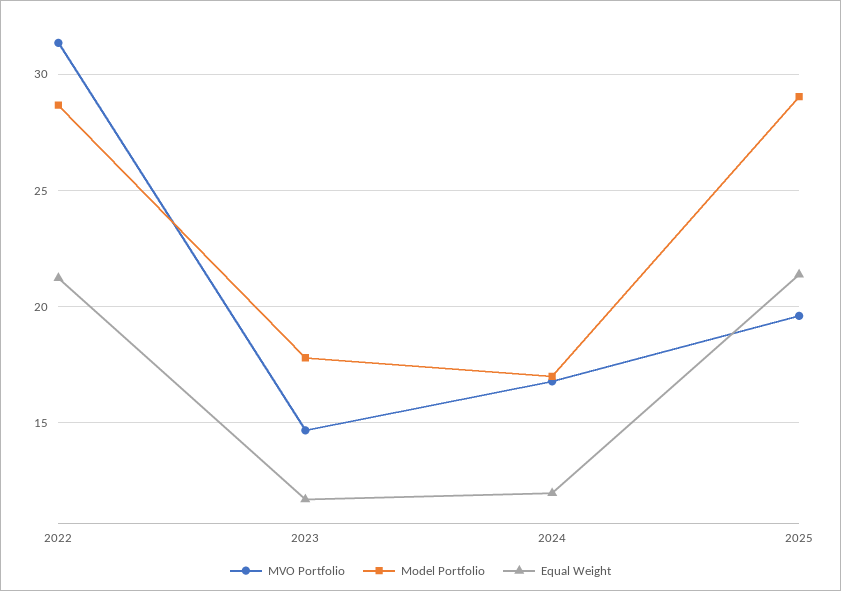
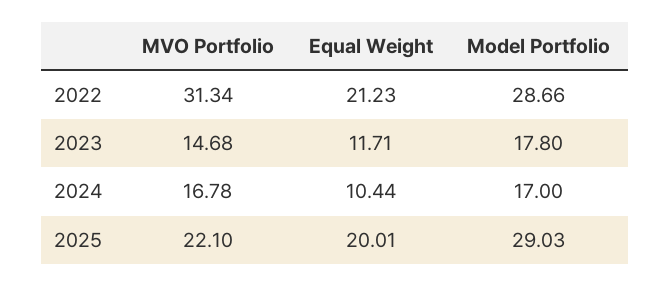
  {
    "MVO Portfolio": {
      "2022": 31.34,
      "2023": 14.68,
      "2024": 16.78,
-     "2025": 19.5
+     "2025": 22.1
    },
    "Model Portfolio": {
      "2022": 28.66,
      "2023": 17.8,
      "2024": 17,
      "2025": 29.03
    },
    "Equal Weight": {
      "2022": 21.23,
      "2023": 11.71,
-     "2024": 12,
+     "2024": 10.44,
-     "2025": 21.5
+     "2025": 20.01
    }
  }

